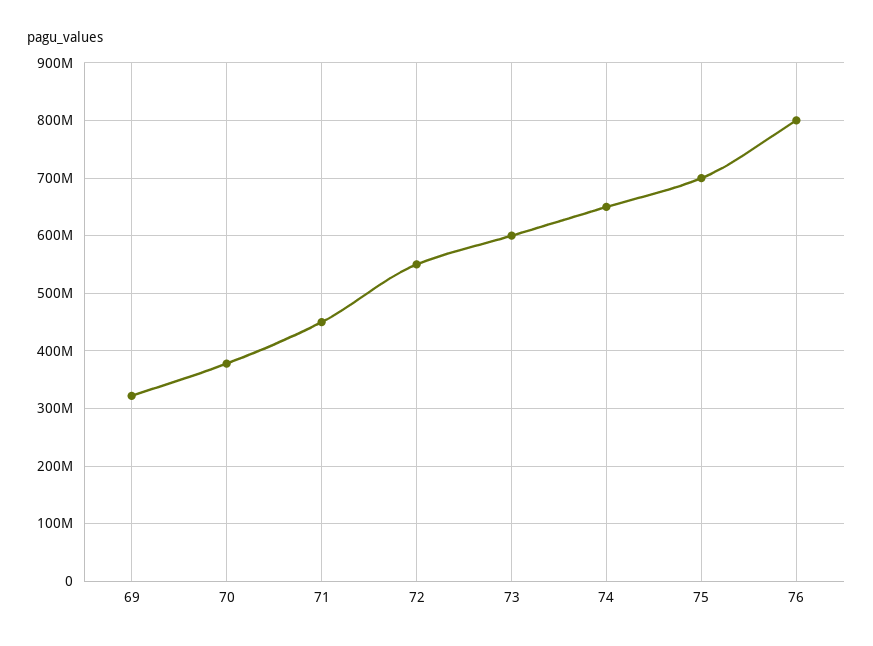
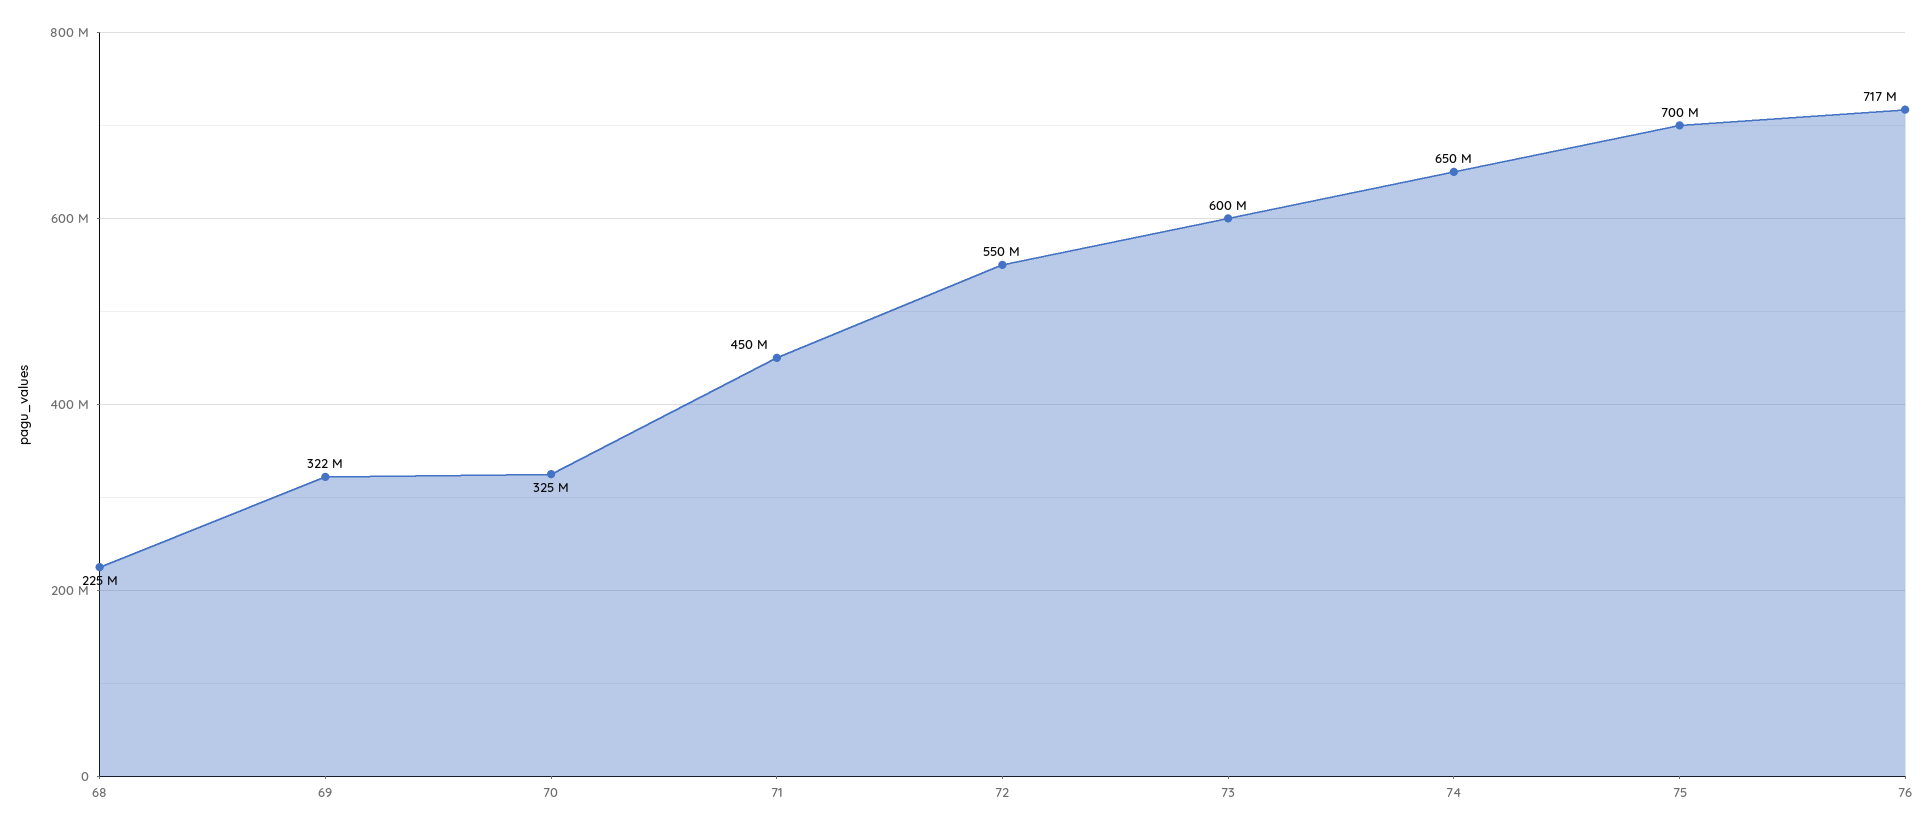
  {
    "69": 322000000,
-   "70": 380000000,
+   "70": 325000000,
    "71": 450000000,
    "72": 550000000,
    "73": 600000000,
    "74": 650000000,
    "75": 700000000,
-   "76": 800000000
+   "76": 717000000,
+   "68": 225000000
  }

